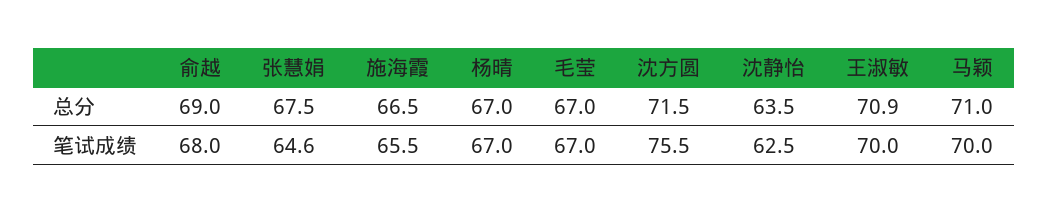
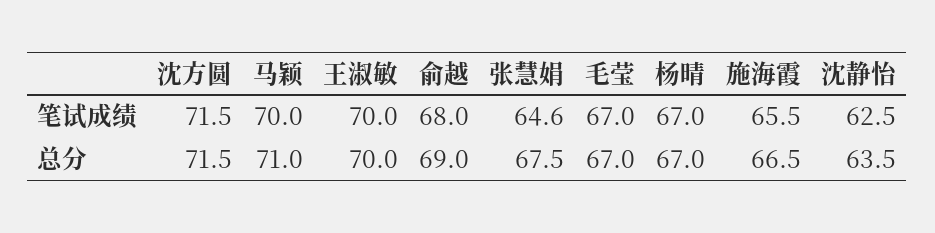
  {
    "俞越": {
      "总分": 69,
      "笔试成绩": 68
    },
    "张慧娟": {
      "总分": 67.5,
      "笔试成绩": 64.6
    },
    "施海霞": {
      "总分": 66.5,
      "笔试成绩": 65.5
    },
    "杨晴": {
      "总分": 67,
      "笔试成绩": 67
    },
    "毛莹": {
      "总分": 67,
      "笔试成绩": 67
    },
    "沈方圆": {
      "总分": 71.5,
-     "笔试成绩": 75.5
+     "笔试成绩": 71.5
    },
    "沈静怡": {
      "总分": 63.5,
      "笔试成绩": 62.5
    },
    "王淑敏": {
-     "总分": 70.9,
+     "总分": 70,
      "笔试成绩": 70
    },
    "马颖": {
      "总分": 71,
      "笔试成绩": 70
    }
  }

